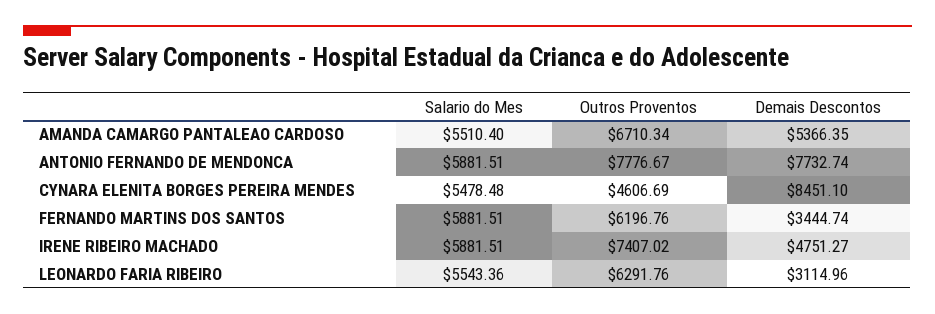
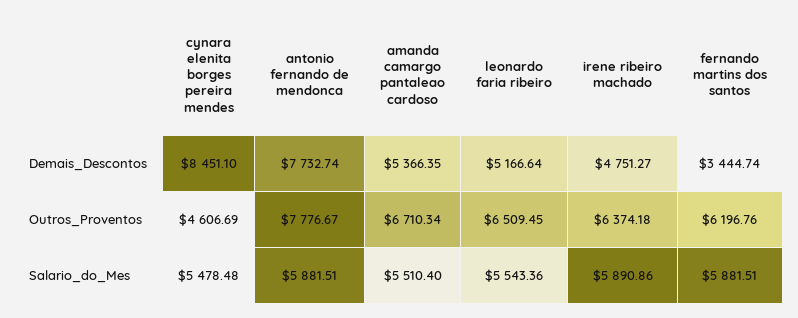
  {
    "Salario do Mes": {
      "AMANDA CAMARGO PANTALEAO CARDOSO": 5510.4,
      "ANTONIO FERNANDO DE MENDONCA": 5881.51,
      "CYNARA ELENITA BORGES PEREIRA MENDES": 5478.48,
      "FERNANDO MARTINS DOS SANTOS": 5881.51,
-     "IRENE RIBEIRO MACHADO": 5881.51,
+     "IRENE RIBEIRO MACHADO": 5890.86,
      "LEONARDO FARIA RIBEIRO": 5543.36
    },
    "Outros Proventos": {
      "AMANDA CAMARGO PANTALEAO CARDOSO": 6710.34,
      "ANTONIO FERNANDO DE MENDONCA": 7776.67,
      "CYNARA ELENITA BORGES PEREIRA MENDES": 4606.69,
      "FERNANDO MARTINS DOS SANTOS": 6196.76,
-     "IRENE RIBEIRO MACHADO": 7407.02,
+     "IRENE RIBEIRO MACHADO": 6374.18,
-     "LEONARDO FARIA RIBEIRO": 6291.76
+     "LEONARDO FARIA RIBEIRO": 6509.45
    },
    "Demais Descontos": {
      "AMANDA CAMARGO PANTALEAO CARDOSO": 5366.35,
      "ANTONIO FERNANDO DE MENDONCA": 7732.74,
      "CYNARA ELENITA BORGES PEREIRA MENDES": 8451.1,
      "FERNANDO MARTINS DOS SANTOS": 3444.74,
      "IRENE RIBEIRO MACHADO": 4751.27,
-     "LEONARDO FARIA RIBEIRO": 3114.96
+     "LEONARDO FARIA RIBEIRO": 5166.64
    }
  }

